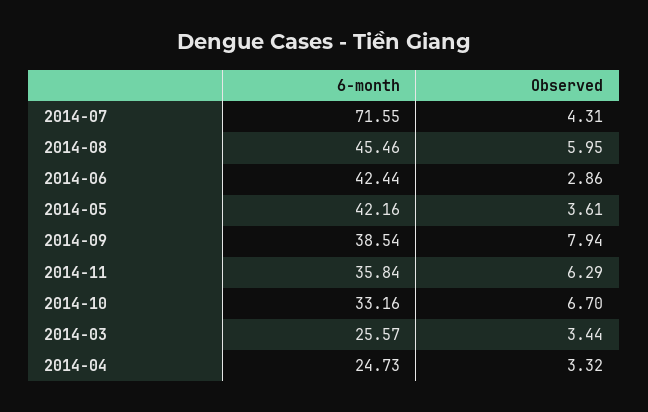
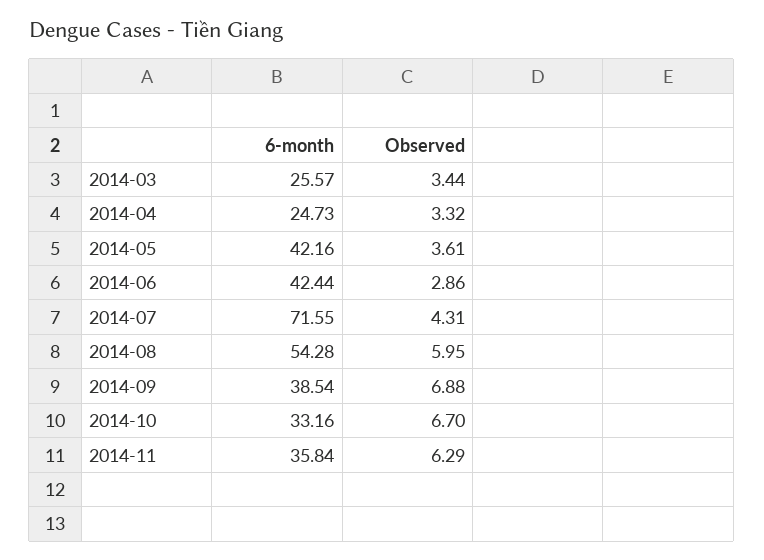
  {
    "6-month": {
      "2014-07": 71.55,
-     "2014-08": 45.46,
+     "2014-08": 54.28,
      "2014-06": 42.44,
      "2014-05": 42.16,
      "2014-09": 38.54,
      "2014-11": 35.84,
      "2014-10": 33.16,
      "2014-03": 25.57,
      "2014-04": 24.73
    },
    "Observed": {
      "2014-07": 4.31,
      "2014-08": 5.95,
      "2014-06": 2.86,
      "2014-05": 3.61,
-     "2014-09": 7.94,
+     "2014-09": 6.88,
      "2014-11": 6.29,
      "2014-10": 6.7,
      "2014-03": 3.44,
      "2014-04": 3.32
    }
  }

